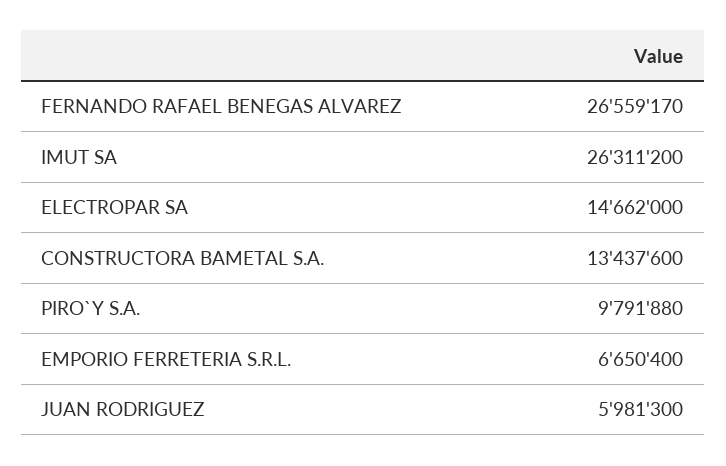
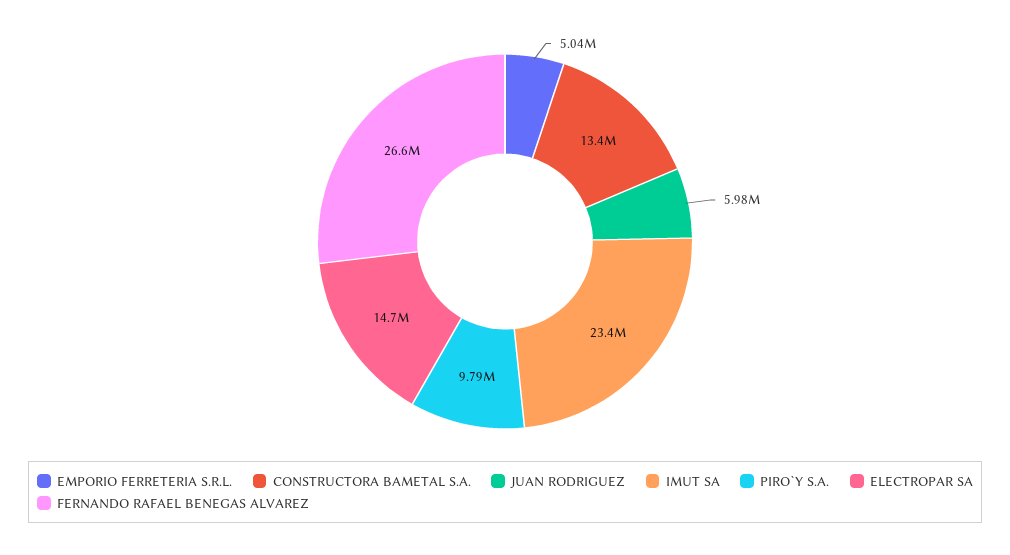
  {
    "FERNANDO RAFAEL BENEGAS ALVAREZ": 26559170,
-   "IMUT SA": 26311200,
+   "IMUT SA": 23400000,
    "ELECTROPAR SA": 14662000,
    "CONSTRUCTORA BAMETAL S.A.": 13437600,
    "PIRO`Y S.A.": 9791880,
-   "EMPORIO FERRETERIA S.R.L.": 6650400,
+   "EMPORIO FERRETERIA S.R.L.": 5040000,
    "JUAN RODRIGUEZ": 5981300
  }

